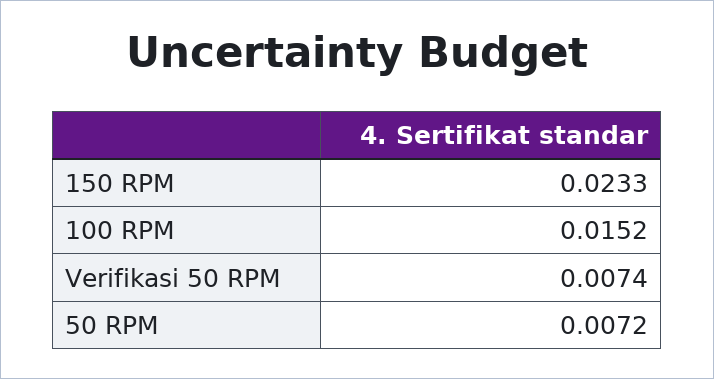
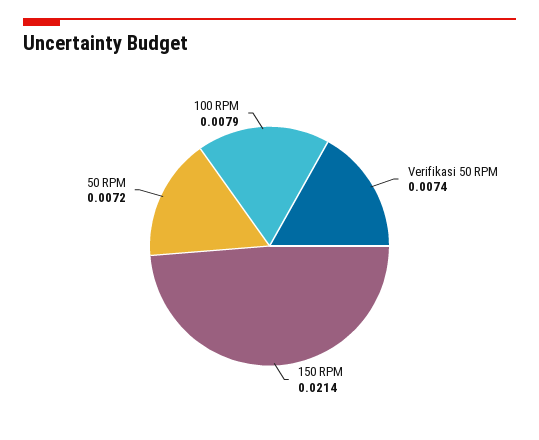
  {
-   "150 RPM": 0.0233,
+   "150 RPM": 0.0214,
-   "100 RPM": 0.0152,
+   "100 RPM": 0.0079,
    "Verifikasi 50 RPM": 0.0074,
    "50 RPM": 0.0072
  }

